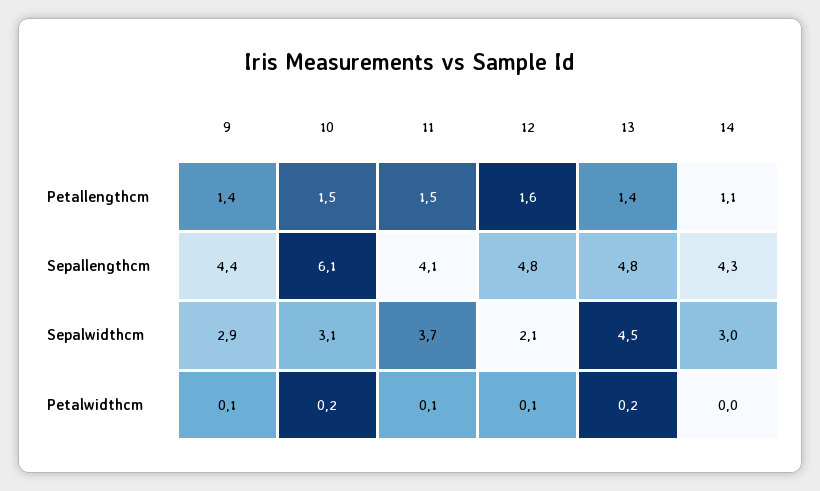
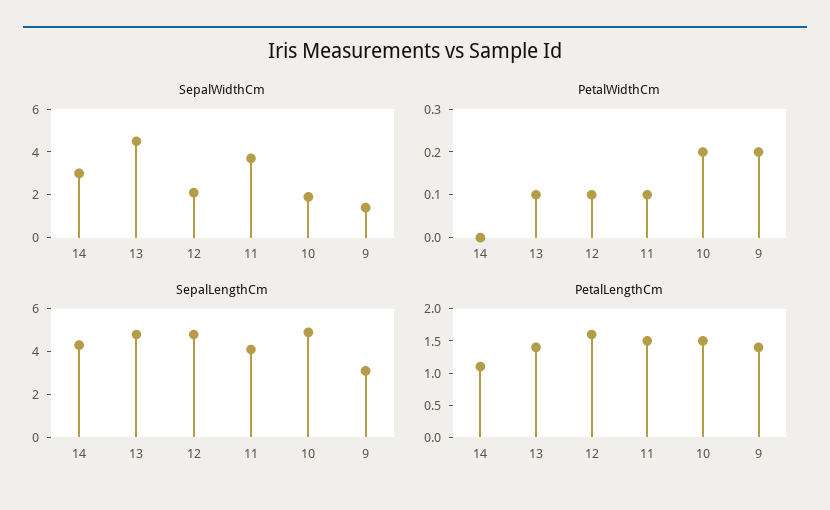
  {
    "Petallengthcm": {
      "9": 1.4,
      "10": 1.5,
      "11": 1.5,
      "12": 1.6,
      "13": 1.4,
      "14": 1.1
    },
    "Sepallengthcm": {
-     "9": 4.4,
+     "9": 3,
-     "10": 6.1,
+     "10": 5,
      "11": 4.1,
      "12": 4.8,
      "13": 4.8,
      "14": 4.3
    },
    "Sepalwidthcm": {
-     "9": 2.9,
+     "9": 1.5,
-     "10": 3.1,
+     "10": 2,
      "11": 3.7,
      "12": 2.1,
      "13": 4.5,
      "14": 3
    },
    "Petalwidthcm": {
-     "9": 0.1,
+     "9": 0.2,
      "10": 0.2,
      "11": 0.1,
      "12": 0.1,
-     "13": 0.2,
+     "13": 0.1,
      "14": 0
    }
  }

